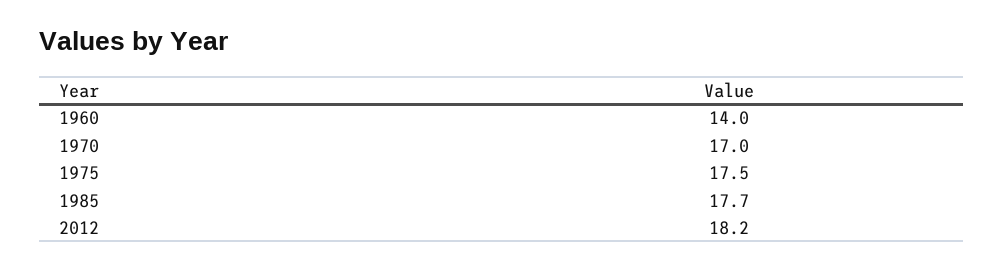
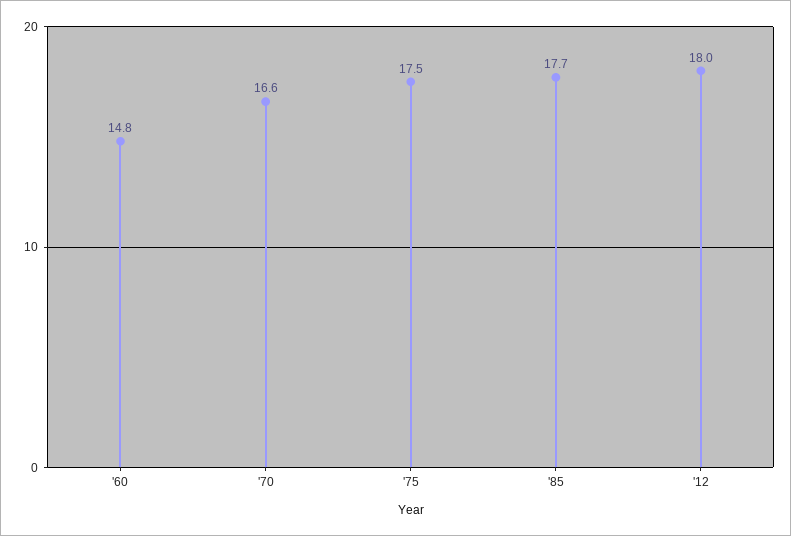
  {
-   "1960": 14,
+   "1960": 14.8,
-   "1970": 17,
+   "1970": 16.6,
    "1975": 17.5,
    "1985": 17.7,
-   "2012": 18.2
+   "2012": 18
  }

